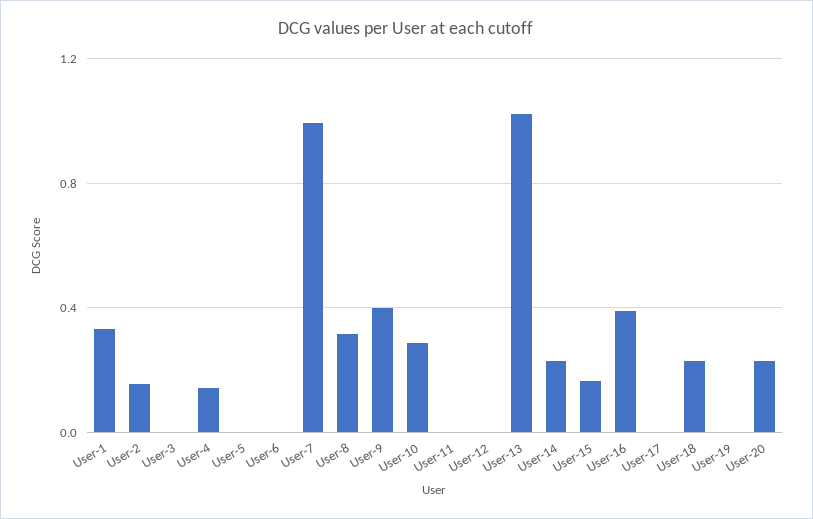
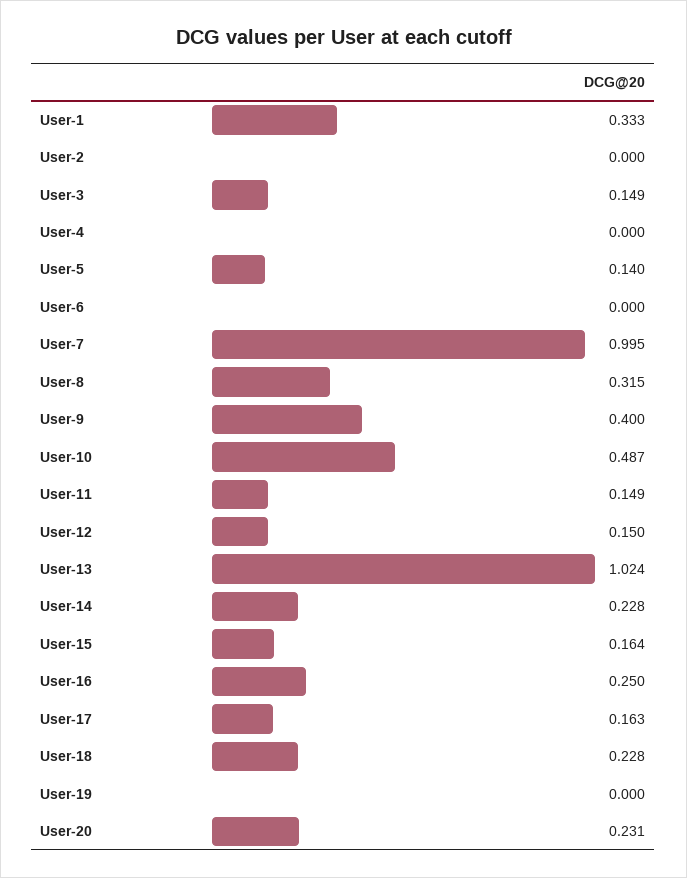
  {
    "User-1": 0.333,
-   "User-2": 0.15,
+   "User-2": 0,
-   "User-3": 0,
+   "User-3": 0.149,
-   "User-4": 0.15,
+   "User-4": 0,
-   "User-5": 0,
+   "User-5": 0.14,
    "User-6": 0,
    "User-7": 0.995,
    "User-8": 0.315,
    "User-9": 0.4,
-   "User-10": 0.3,
+   "User-10": 0.487,
-   "User-11": 0,
+   "User-11": 0.149,
-   "User-12": 0,
+   "User-12": 0.15,
    "User-13": 1.024,
    "User-14": 0.228,
    "User-15": 0.164,
-   "User-16": 0.4,
+   "User-16": 0.25,
-   "User-17": 0,
+   "User-17": 0.163,
    "User-18": 0.228,
    "User-19": 0,
    "User-20": 0.231
  }

